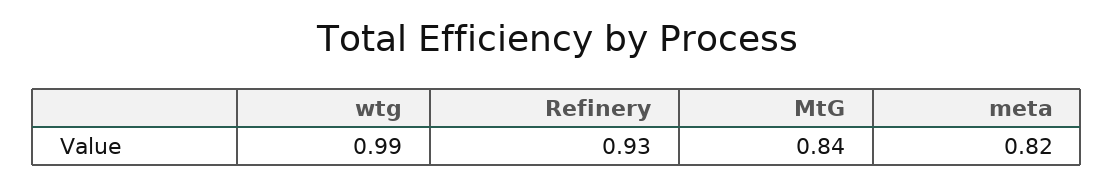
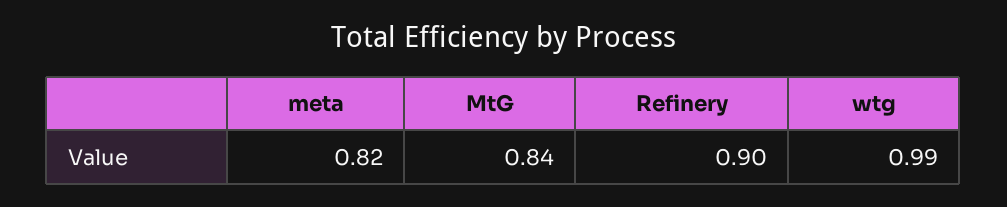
  {
    "wtg": 0.99,
-   "Refinery": 0.93,
+   "Refinery": 0.9,
    "MtG": 0.84,
    "meta": 0.82
  }

